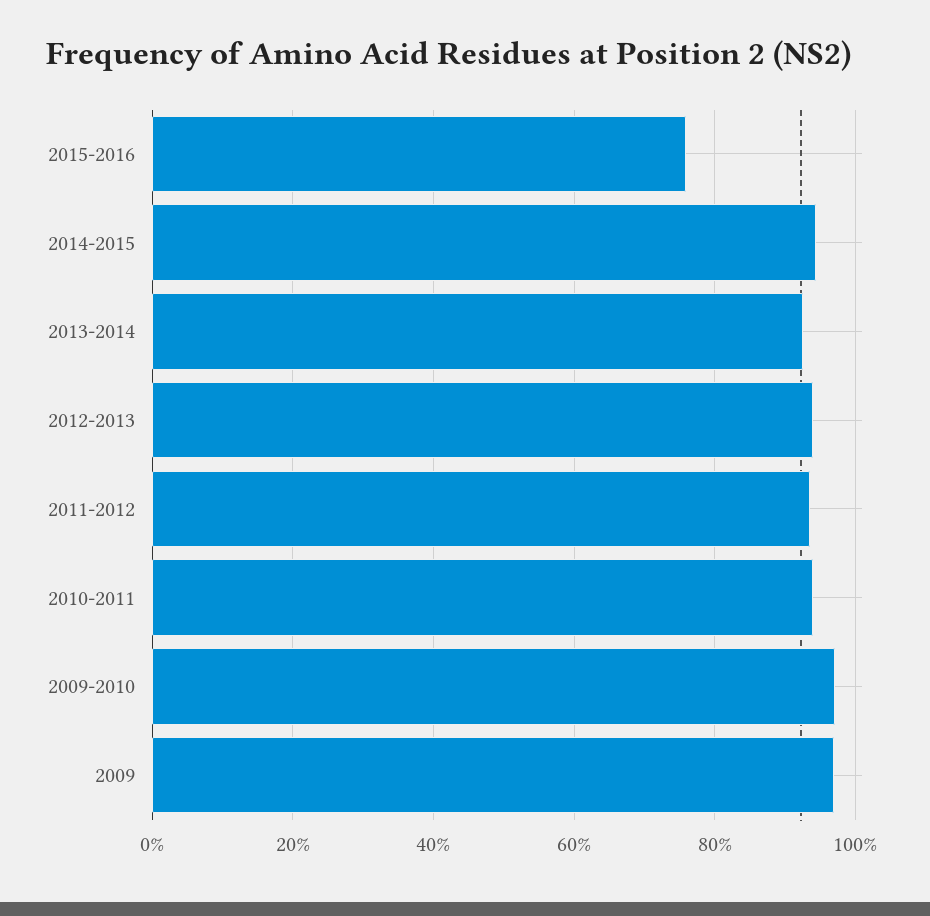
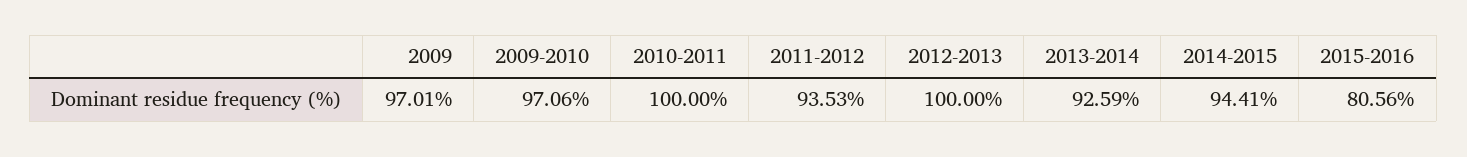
  {
-   "2015-2016": 76,
+   "2015-2016": 80.56,
    "2014-2015": 94.41,
    "2013-2014": 92.59,
-   "2012-2013": 94,
+   "2012-2013": 100,
    "2011-2012": 93.53,
-   "2010-2011": 94,
+   "2010-2011": 100,
    "2009-2010": 97.06,
    "2009": 97.01
  }

